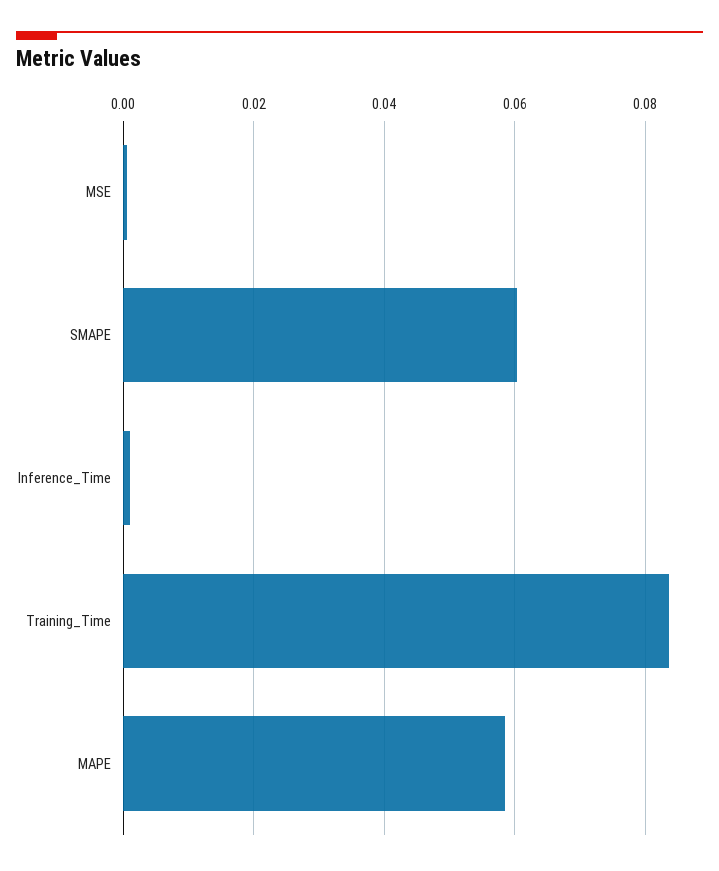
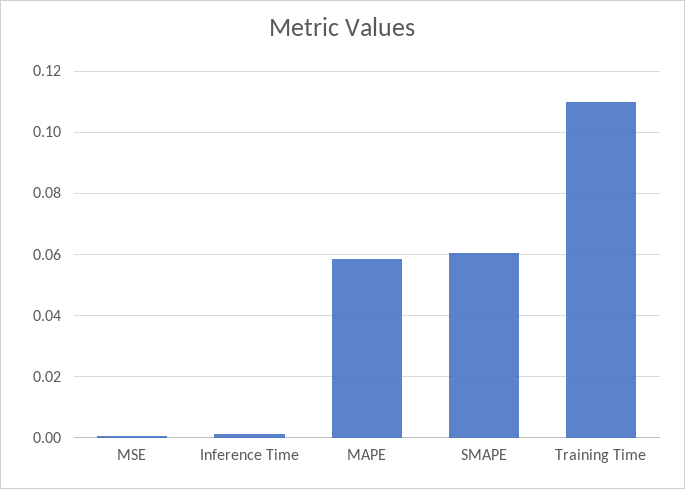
  {
    "MSE": 0,
    "SMAPE": 0.06,
    "Inference_Time": 0.002,
-   "Training_Time": 0.084,
+   "Training_Time": 0.11,
    "MAPE": 0.058
  }

